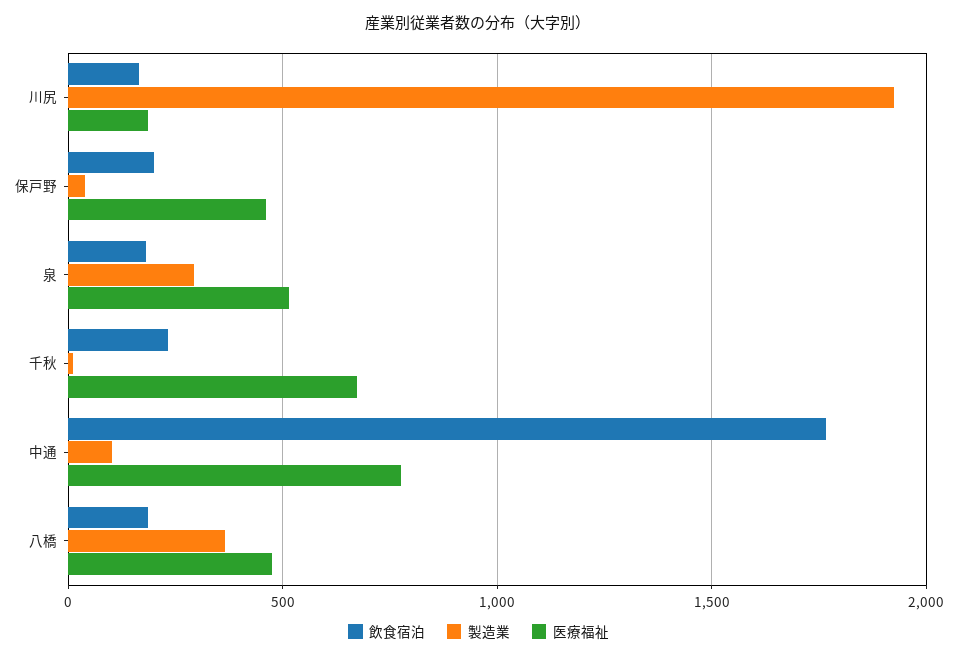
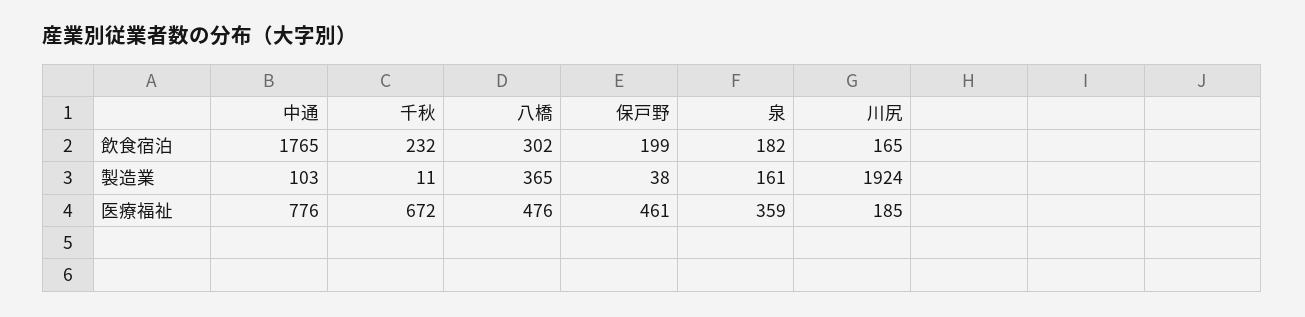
  {
    "飲食宿泊": {
      "川尻": 165,
      "保戸野": 199,
      "泉": 182,
      "千秋": 232,
      "中通": 1765,
-     "八橋": 200
+     "八橋": 302
    },
    "製造業": {
      "川尻": 1924,
      "保戸野": 38,
-     "泉": 300,
+     "泉": 161,
      "千秋": 11,
      "中通": 103,
      "八橋": 365
    },
    "医療福祉": {
      "川尻": 185,
      "保戸野": 461,
-     "泉": 500,
+     "泉": 359,
      "千秋": 672,
      "中通": 776,
      "八橋": 476
    }
  }

